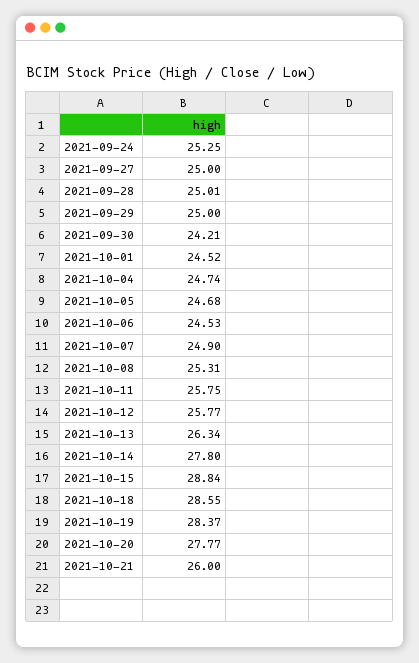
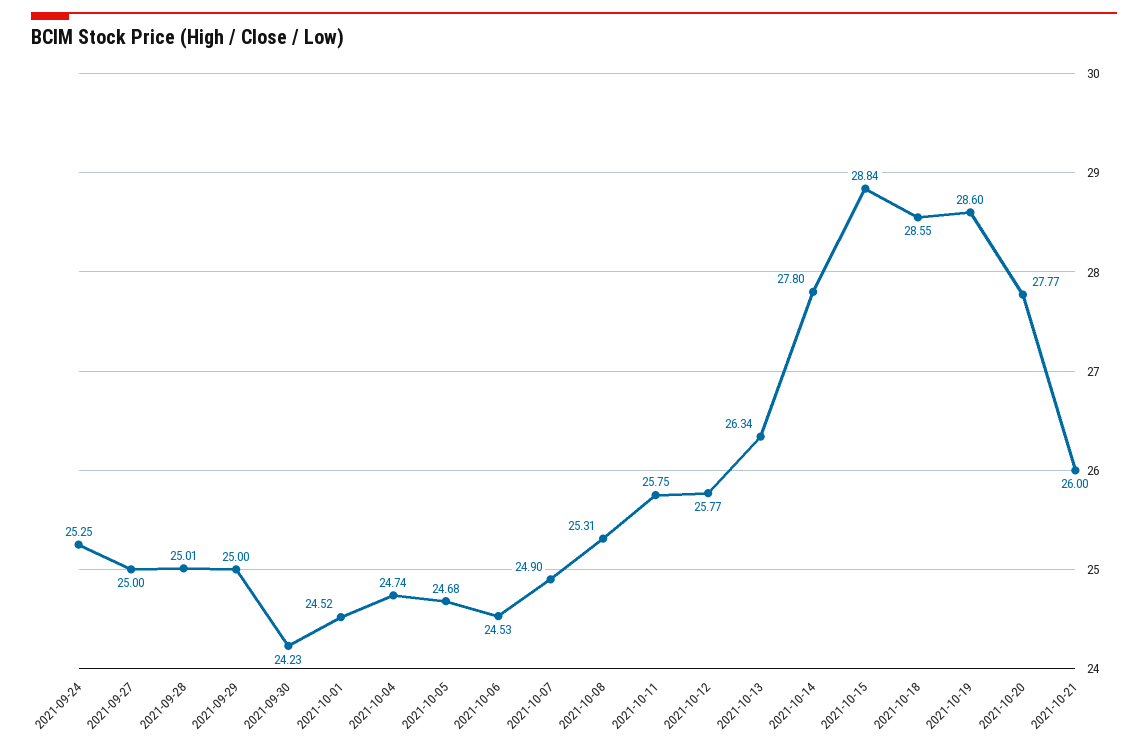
  {
    "2021-09-24": 25.25,
    "2021-09-27": 25,
    "2021-09-28": 25.01,
    "2021-09-29": 25,
-   "2021-09-30": 24.21,
+   "2021-09-30": 24.23,
    "2021-10-01": 24.52,
    "2021-10-04": 24.74,
    "2021-10-05": 24.68,
    "2021-10-06": 24.53,
    "2021-10-07": 24.9,
    "2021-10-08": 25.31,
    "2021-10-11": 25.75,
    "2021-10-12": 25.77,
    "2021-10-13": 26.34,
    "2021-10-14": 27.8,
    "2021-10-15": 28.84,
    "2021-10-18": 28.55,
-   "2021-10-19": 28.37,
+   "2021-10-19": 28.6,
    "2021-10-20": 27.77,
    "2021-10-21": 26
  }

